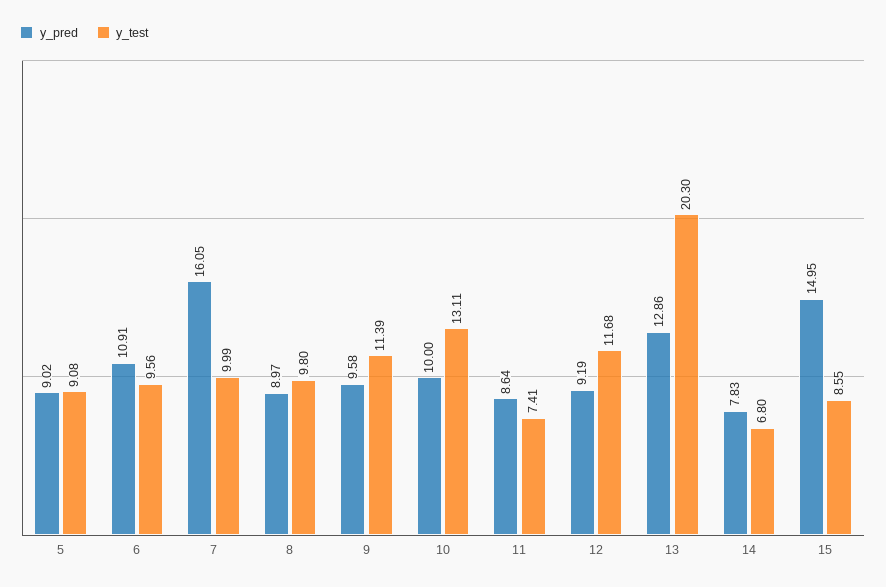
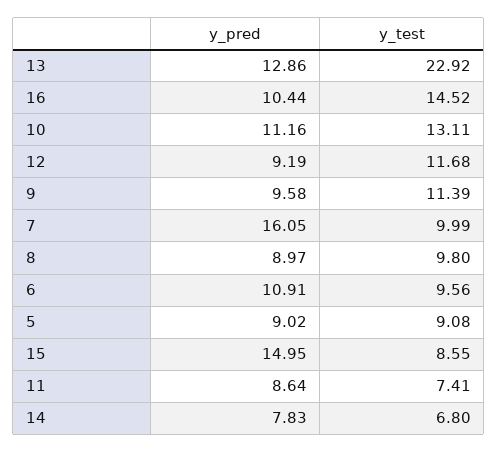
  {
    "y_pred": {
      "5": 9.02,
      "6": 10.91,
      "7": 16.05,
      "8": 8.97,
      "9": 9.58,
-     "10": 10,
+     "10": 11.16,
      "11": 8.64,
      "12": 9.19,
      "13": 12.86,
      "14": 7.83,
-     "15": 14.95
+     "15": 14.95,
+     "16": 10.44
    },
    "y_test": {
      "5": 9.08,
      "6": 9.56,
      "7": 9.99,
      "8": 9.8,
      "9": 11.39,
      "10": 13.11,
      "11": 7.41,
      "12": 11.68,
-     "13": 20.3,
+     "13": 22.92,
      "14": 6.8,
-     "15": 8.55
+     "15": 8.55,
+     "16": 14.52
    }
  }

